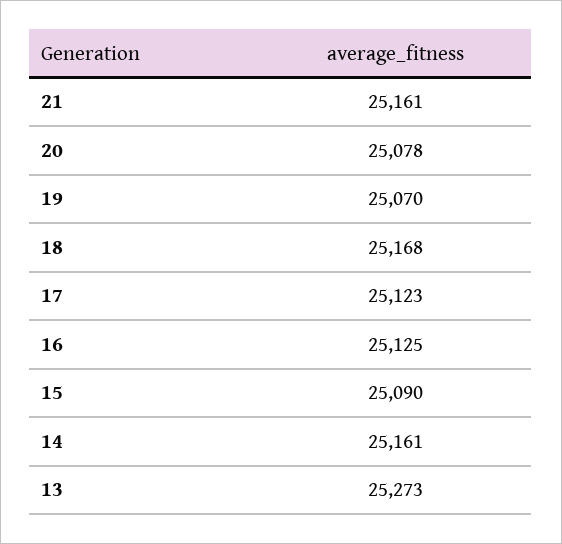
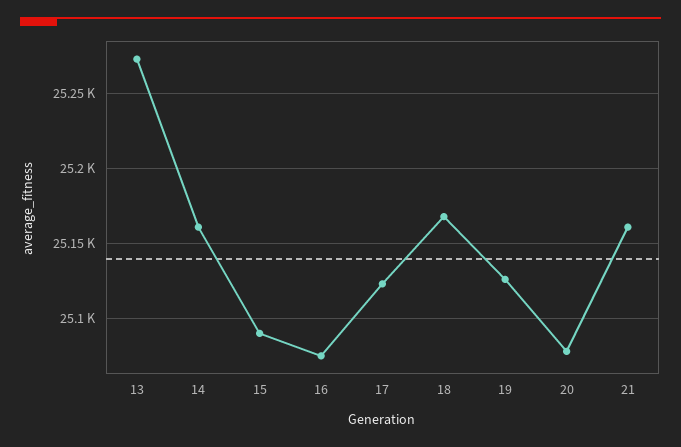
  {
    "21": 25161,
    "20": 25078,
-   "19": 25070,
+   "19": 25125,
    "18": 25168,
    "17": 25123,
-   "16": 25125,
+   "16": 25075,
    "15": 25090,
    "14": 25161,
    "13": 25273
  }

